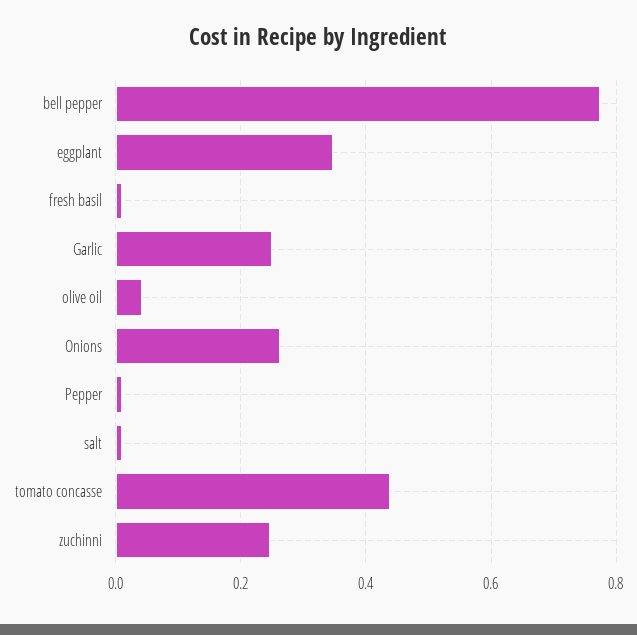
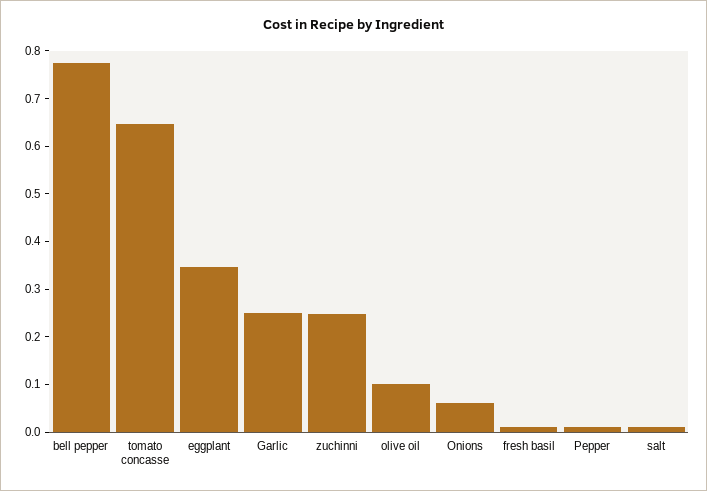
  {
    "bell pepper": 0.78,
    "eggplant": 0.34,
    "fresh basil": 0.02,
    "Garlic": 0.26,
-   "olive oil": 0.04,
+   "olive oil": 0.1,
-   "Onions": 0.26,
+   "Onions": 0.06,
    "Pepper": 0.02,
    "salt": 0.02,
-   "tomato concasse": 0.44,
+   "tomato concasse": 0.64,
    "zuchinni": 0.24
  }

